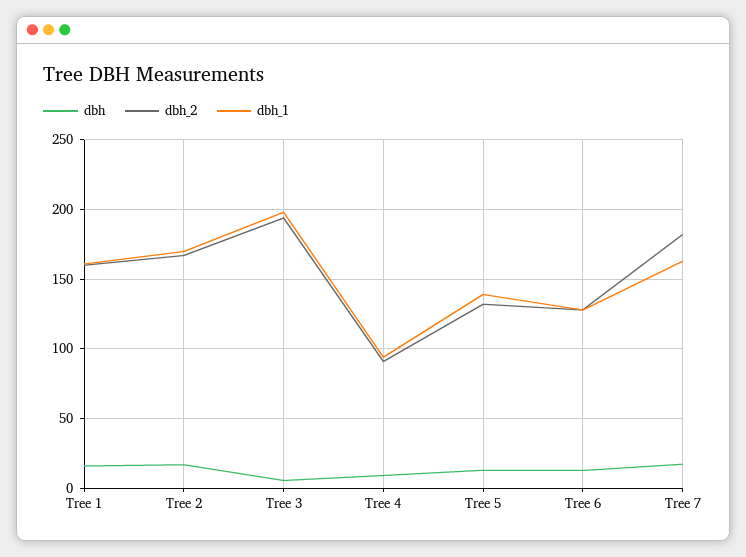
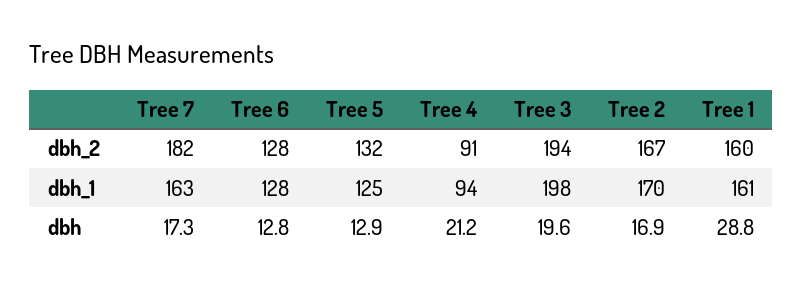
  {
    "dbh": {
-     "Tree 1": 15,
+     "Tree 1": 28.8,
      "Tree 2": 16.9,
-     "Tree 3": 5,
+     "Tree 3": 19.6,
-     "Tree 4": 10,
+     "Tree 4": 21.2,
      "Tree 5": 12.9,
      "Tree 6": 12.8,
      "Tree 7": 17.3
    },
    "dbh_2": {
      "Tree 1": 160,
      "Tree 2": 167,
      "Tree 3": 194,
      "Tree 4": 91,
      "Tree 5": 132,
      "Tree 6": 128,
      "Tree 7": 182
    },
    "dbh_1": {
      "Tree 1": 161,
      "Tree 2": 170,
      "Tree 3": 198,
      "Tree 4": 94,
-     "Tree 5": 140,
+     "Tree 5": 125,
      "Tree 6": 128,
      "Tree 7": 163
    }
  }

